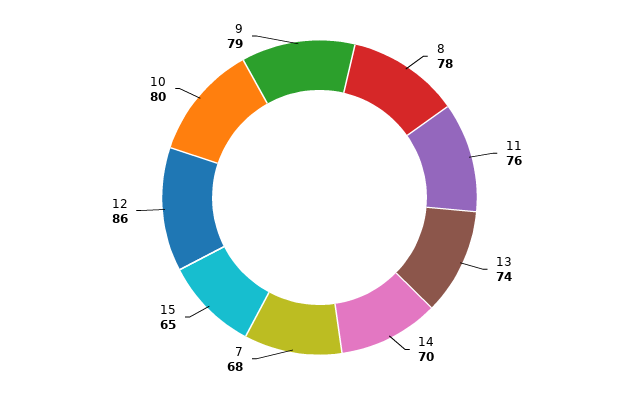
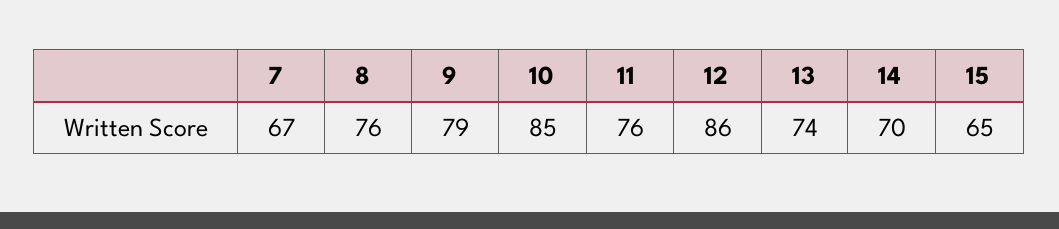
  {
-   "8": 78,
+   "8": 76,
    "11": 76,
    "13": 74,
    "14": 70,
-   "7": 68,
+   "7": 67,
    "15": 65,
    "12": 86,
-   "10": 80,
+   "10": 85,
    "9": 79
  }

